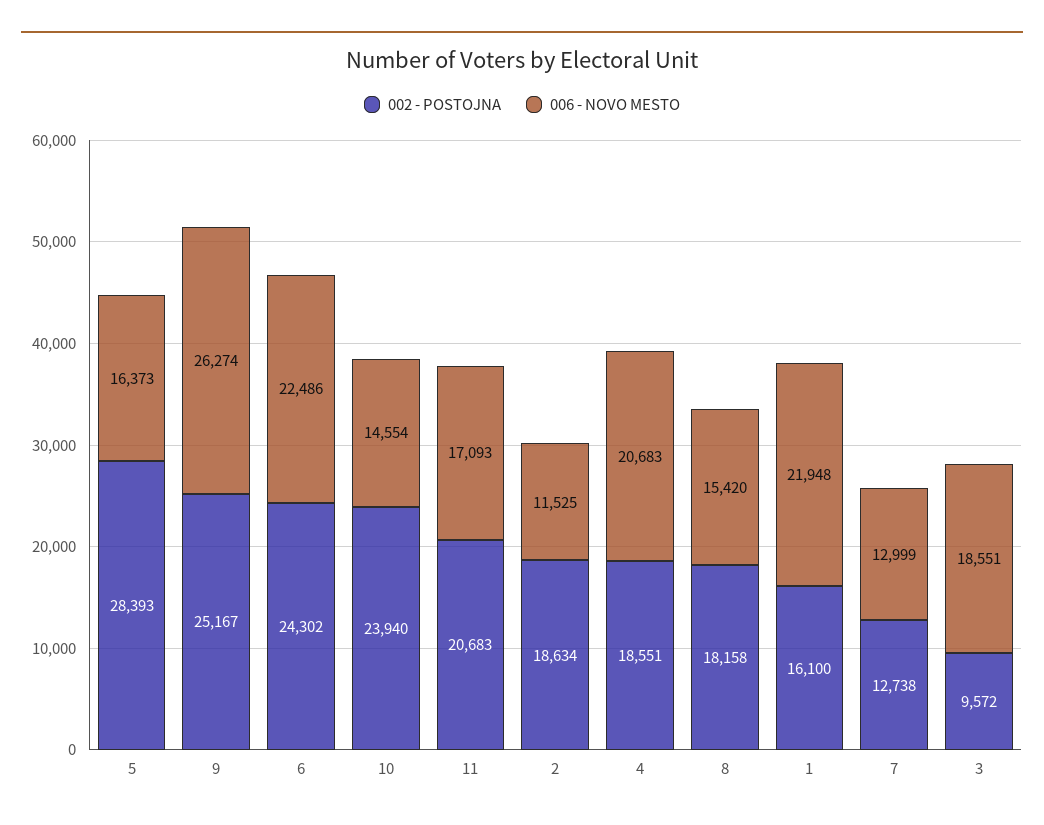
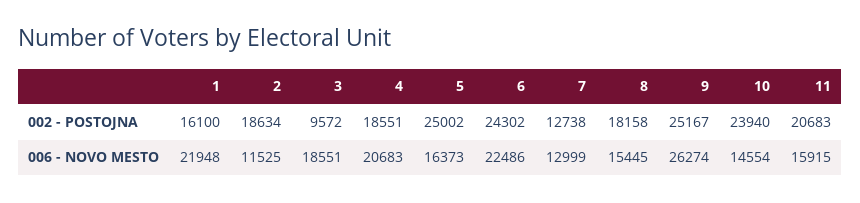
  {
    "002 - POSTOJNA": {
-     "5": 28393,
+     "5": 25002,
      "9": 25167,
      "6": 24302,
      "10": 23940,
      "11": 20683,
      "2": 18634,
      "4": 18551,
      "8": 18158,
      "1": 16100,
      "7": 12738,
      "3": 9572
    },
    "006 - NOVO MESTO": {
      "5": 16373,
      "9": 26274,
      "6": 22486,
      "10": 14554,
-     "11": 17093,
+     "11": 15915,
      "2": 11525,
      "4": 20683,
-     "8": 15420,
+     "8": 15445,
      "1": 21948,
      "7": 12999,
      "3": 18551
    }
  }

